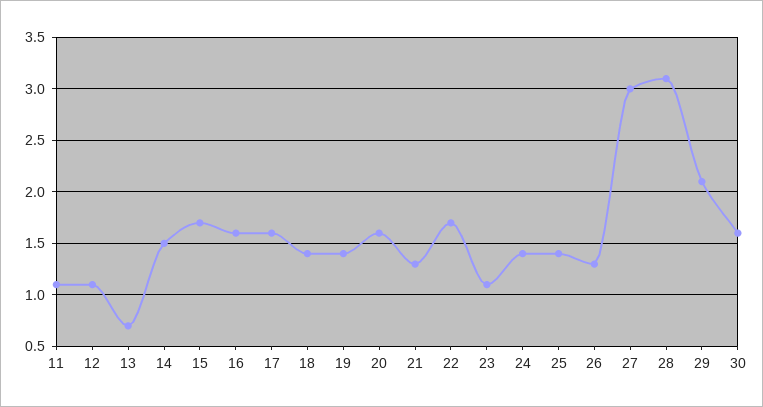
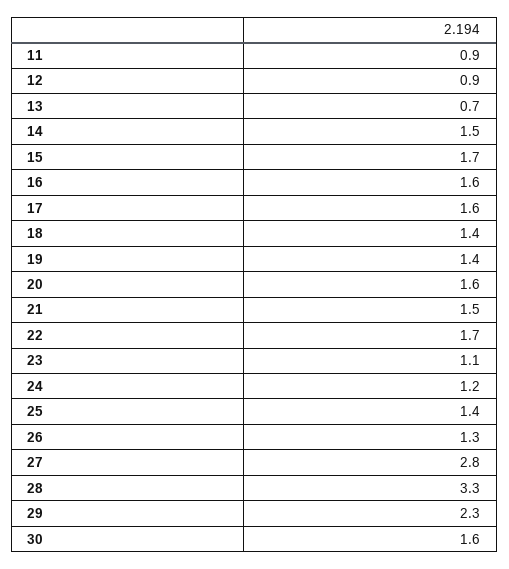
  {
-   "11": 1.1,
+   "11": 0.9,
-   "12": 1.1,
+   "12": 0.9,
    "13": 0.7,
    "14": 1.5,
    "15": 1.7,
    "16": 1.6,
    "17": 1.6,
    "18": 1.4,
    "19": 1.4,
    "20": 1.6,
-   "21": 1.3,
+   "21": 1.5,
    "22": 1.7,
    "23": 1.1,
-   "24": 1.4,
+   "24": 1.2,
    "25": 1.4,
    "26": 1.3,
-   "27": 3,
+   "27": 2.8,
-   "28": 3.1,
+   "28": 3.3,
-   "29": 2.1,
+   "29": 2.3,
    "30": 1.6
  }

